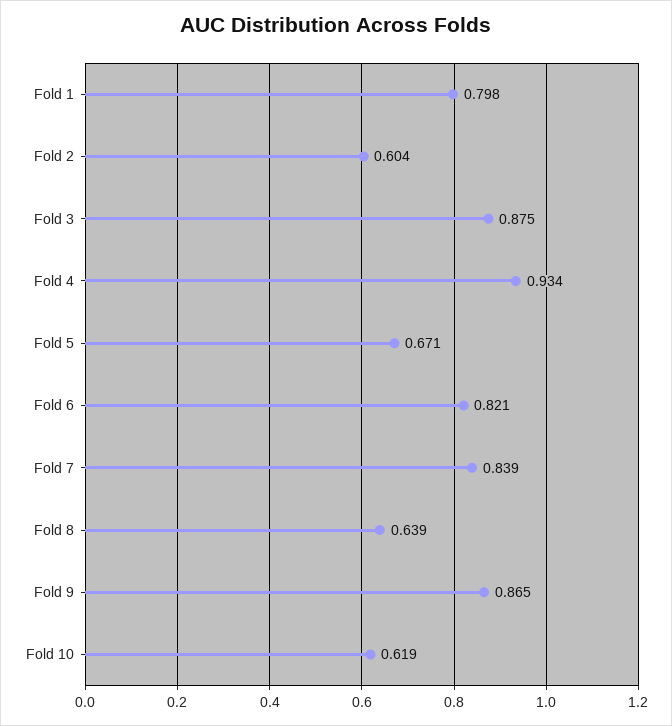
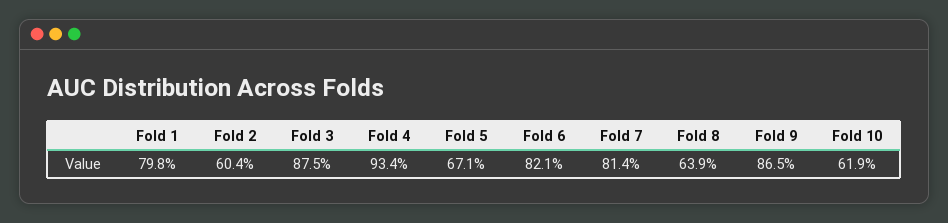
  {
    "Fold 1": 0.798,
    "Fold 2": 0.604,
    "Fold 3": 0.875,
    "Fold 4": 0.934,
    "Fold 5": 0.671,
    "Fold 6": 0.821,
-   "Fold 7": 0.839,
+   "Fold 7": 0.814,
    "Fold 8": 0.639,
    "Fold 9": 0.865,
    "Fold 10": 0.619
  }

